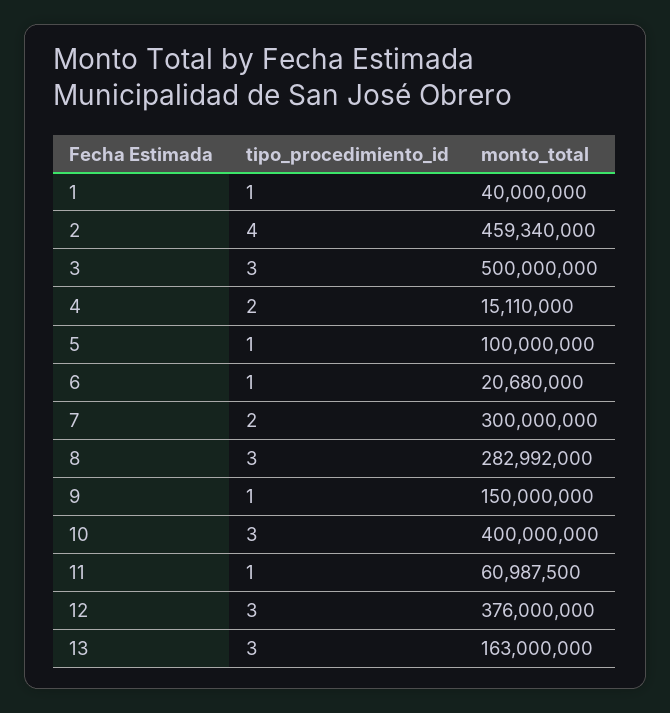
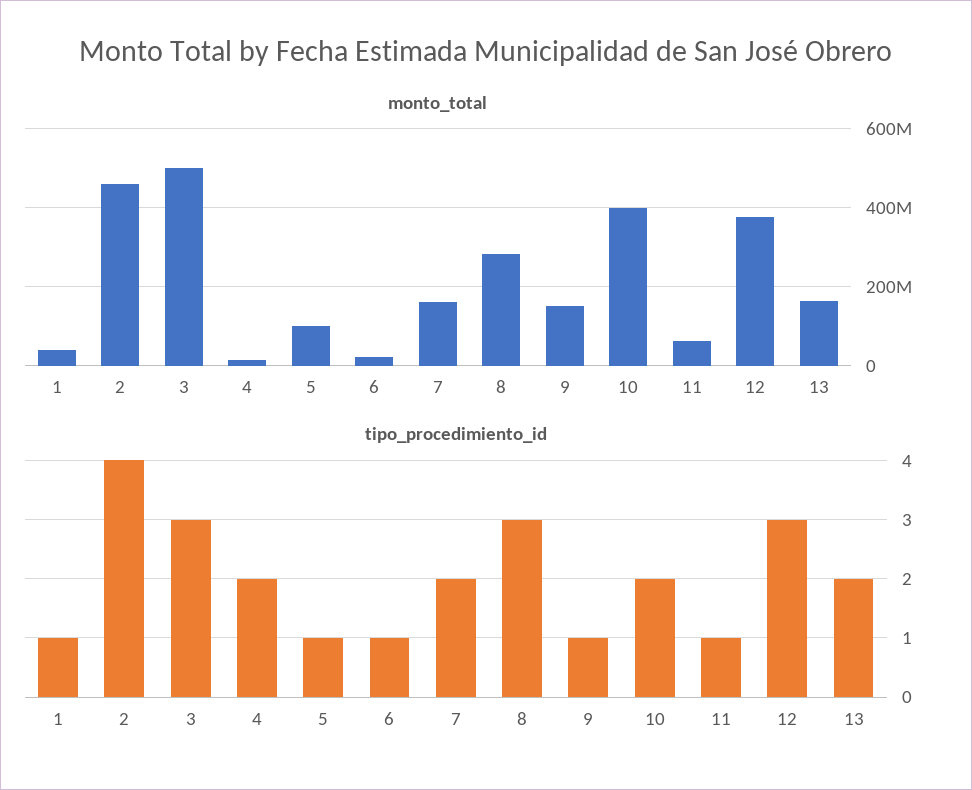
  {
    "tipo_procedimiento_id": {
      "1": 1,
      "2": 4,
      "3": 3,
      "4": 2,
      "5": 1,
      "6": 1,
      "7": 2,
      "8": 3,
      "9": 1,
-     "10": 3,
+     "10": 2,
      "11": 1,
      "12": 3,
-     "13": 3
+     "13": 2
    },
    "monto_total": {
      "1": 40000000,
      "2": 459340000,
      "3": 500000000,
      "4": 15110000,
      "5": 100000000,
      "6": 20680000,
-     "7": 300000000,
+     "7": 160000000,
      "8": 282992000,
      "9": 150000000,
      "10": 400000000,
      "11": 60987500,
      "12": 376000000,
      "13": 163000000
    }
  }

